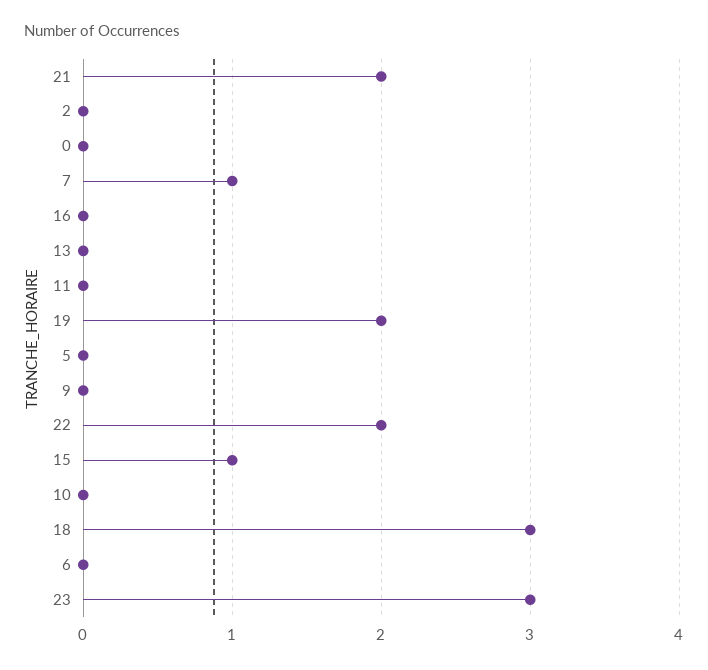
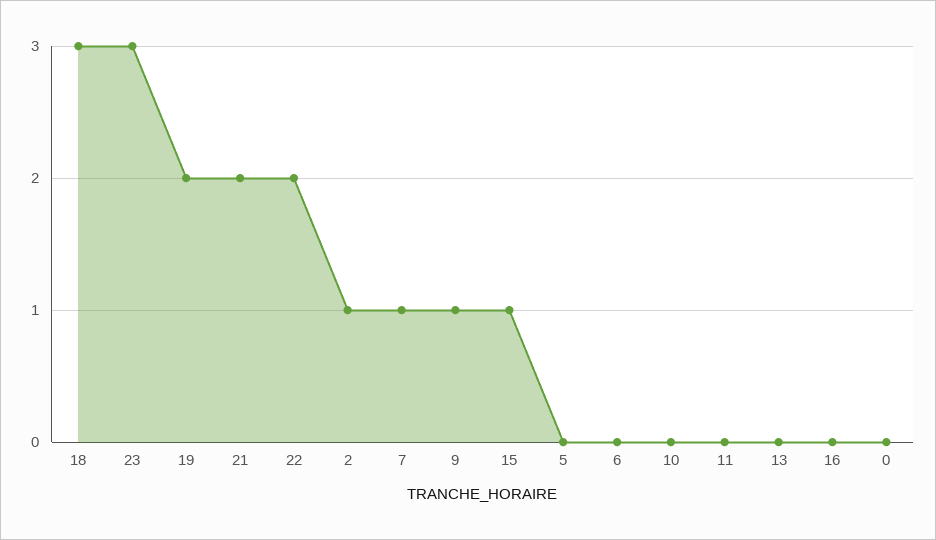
  {
    "21": 2,
-   "2": 0,
+   "2": 1,
    "0": 0,
    "7": 1,
    "16": 0,
    "13": 0,
    "11": 0,
    "19": 2,
    "5": 0,
-   "9": 0,
+   "9": 1,
    "22": 2,
    "15": 1,
    "10": 0,
    "18": 3,
    "6": 0,
    "23": 3
  }

